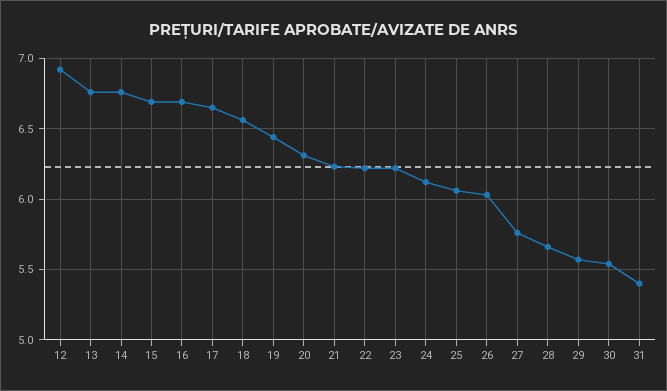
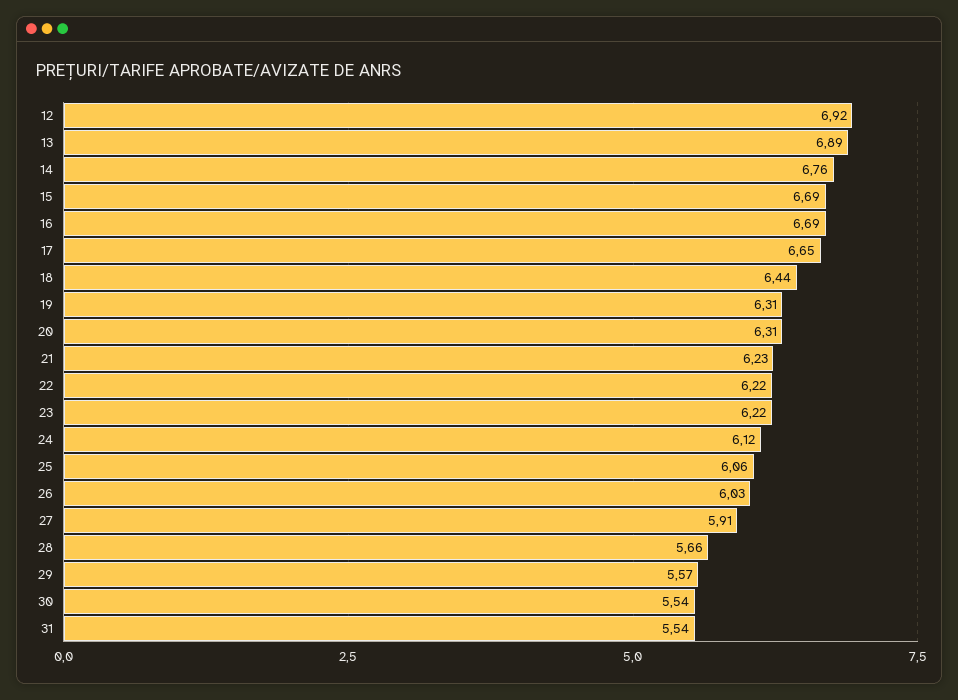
  {
    "12": 6.92,
-   "13": 6.75,
+   "13": 6.89,
    "14": 6.76,
    "15": 6.69,
    "16": 6.69,
    "17": 6.65,
-   "18": 6.55,
+   "18": 6.44,
-   "19": 6.45,
+   "19": 6.31,
    "20": 6.31,
    "21": 6.23,
    "22": 6.22,
    "23": 6.22,
    "24": 6.12,
    "25": 6.06,
    "26": 6.03,
-   "27": 5.75,
+   "27": 5.91,
    "28": 5.66,
    "29": 5.57,
    "30": 5.54,
-   "31": 5.4
+   "31": 5.54
  }

